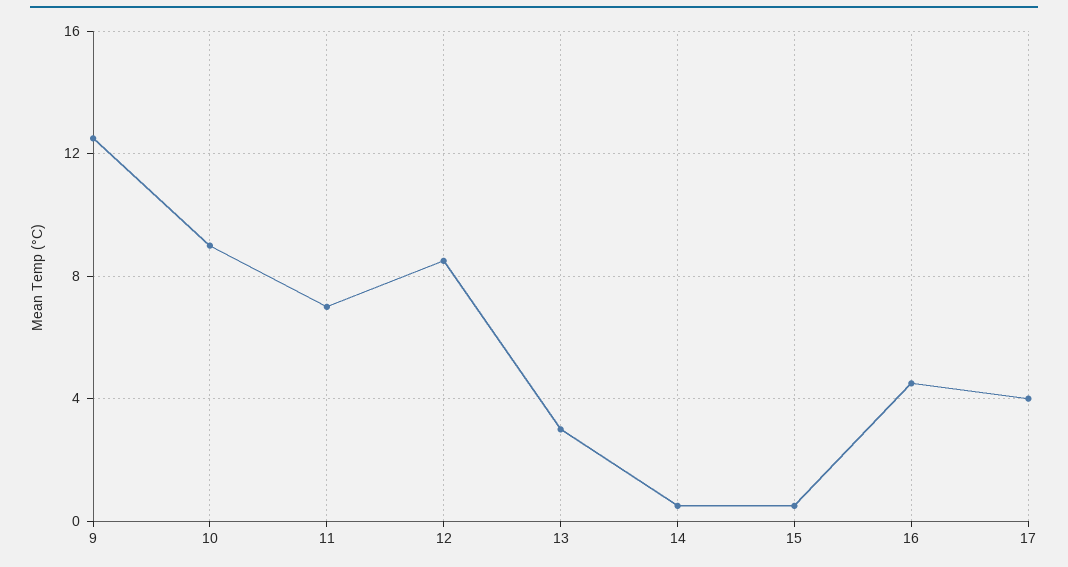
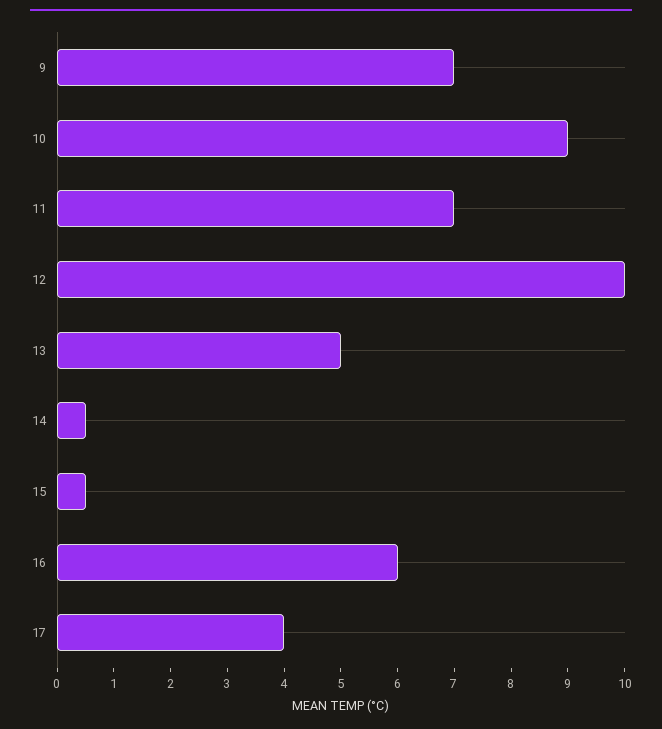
  {
-   "9": 12.5,
+   "9": 7,
    "10": 9,
    "11": 7,
-   "12": 8.5,
+   "12": 10,
-   "13": 3,
+   "13": 5,
    "14": 0.5,
    "15": 0.5,
-   "16": 4.5,
+   "16": 6,
    "17": 4
  }

